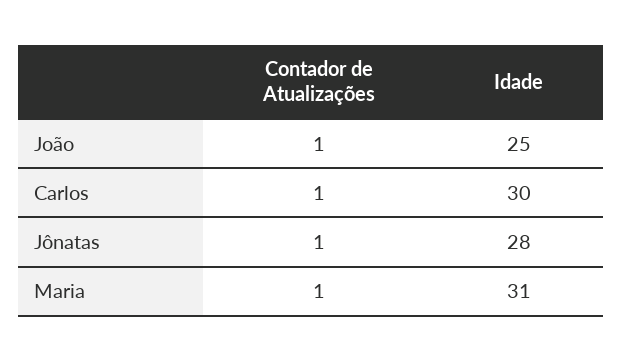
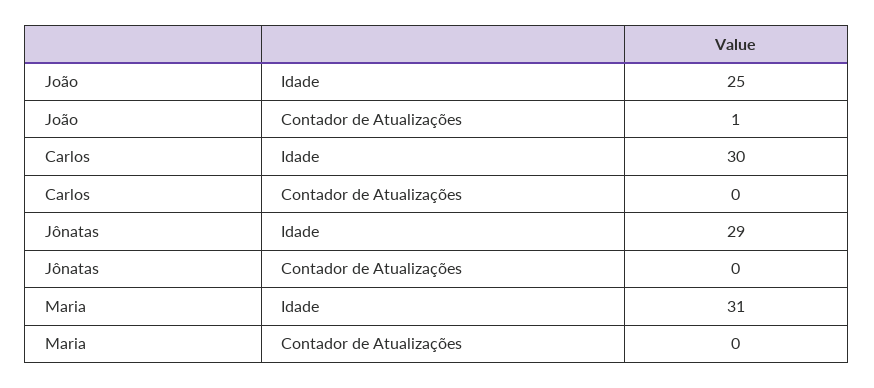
  {
    "Contador de Atualizações": {
      "João": 1,
-     "Carlos": 1,
+     "Carlos": 0,
-     "Jônatas": 1,
+     "Jônatas": 0,
-     "Maria": 1
+     "Maria": 0
    },
    "Idade": {
      "João": 25,
      "Carlos": 30,
-     "Jônatas": 28,
+     "Jônatas": 29,
      "Maria": 31
    }
  }

